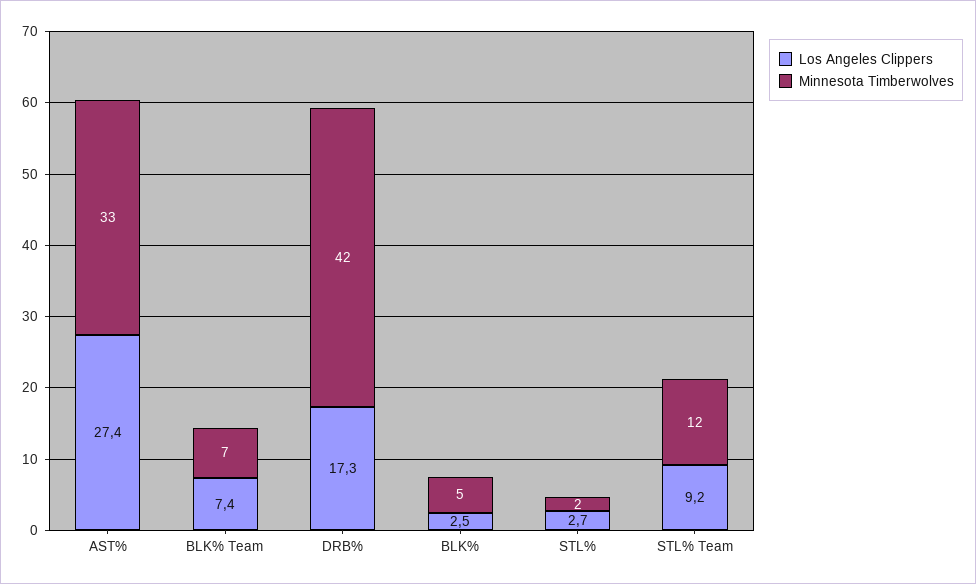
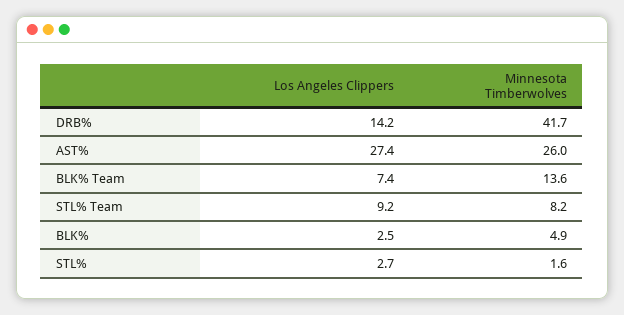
  {
    "Los Angeles Clippers": {
      "AST%": 27.4,
      "BLK% Team": 7.4,
-     "DRB%": 17.3,
+     "DRB%": 14.2,
      "BLK%": 2.5,
      "STL%": 2.7,
      "STL% Team": 9.2
    },
    "Minnesota Timberwolves": {
-     "AST%": 33,
+     "AST%": 26,
-     "BLK% Team": 7,
+     "BLK% Team": 13.6,
      "DRB%": 41.7,
      "BLK%": 4.9,
      "STL%": 1.6,
-     "STL% Team": 12
+     "STL% Team": 8.2
    }
  }

